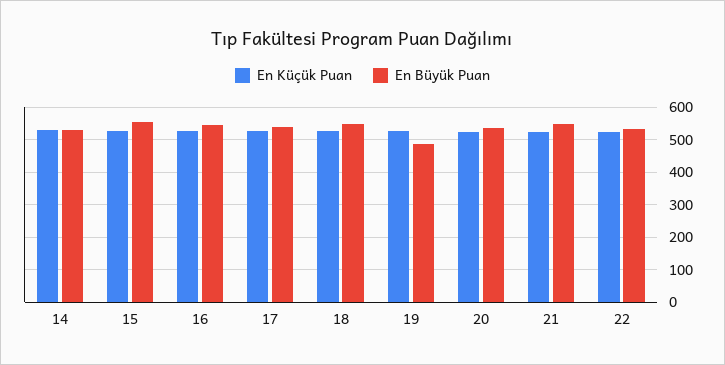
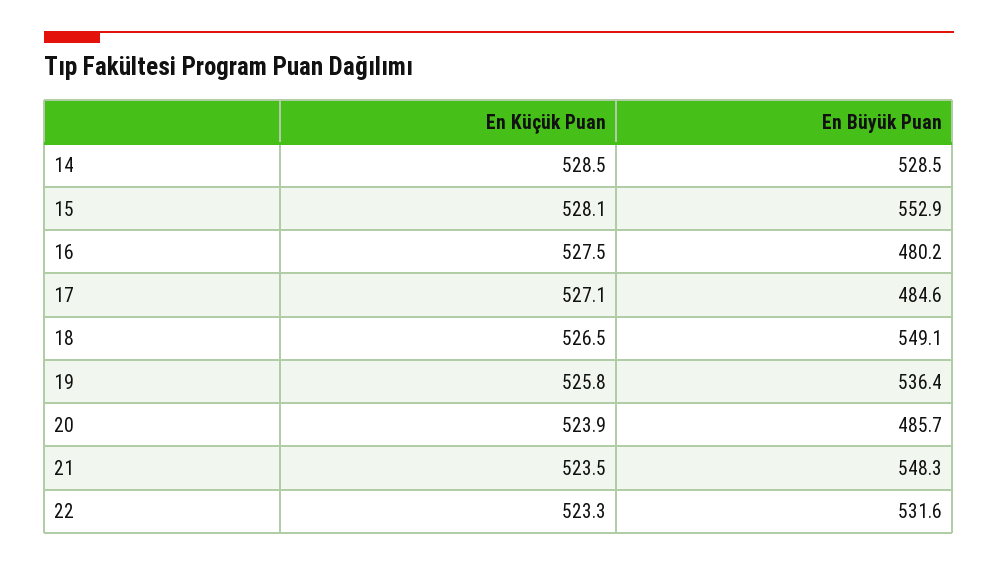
  {
    "En Küçük Puan": {
      "14": 528.5,
      "15": 528.1,
      "16": 527.5,
      "17": 527.1,
      "18": 526.5,
      "19": 525.8,
      "20": 523.9,
      "21": 523.5,
      "22": 523.3
    },
    "En Büyük Puan": {
      "14": 528.5,
      "15": 552.9,
-     "16": 540,
+     "16": 480.2,
-     "17": 540,
+     "17": 484.6,
      "18": 549.1,
-     "19": 480,
+     "19": 536.4,
-     "20": 540,
+     "20": 485.7,
      "21": 548.3,
      "22": 531.6
    }
  }

